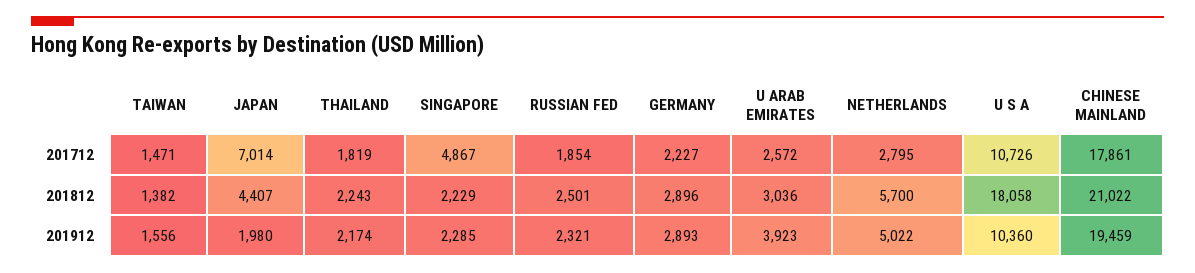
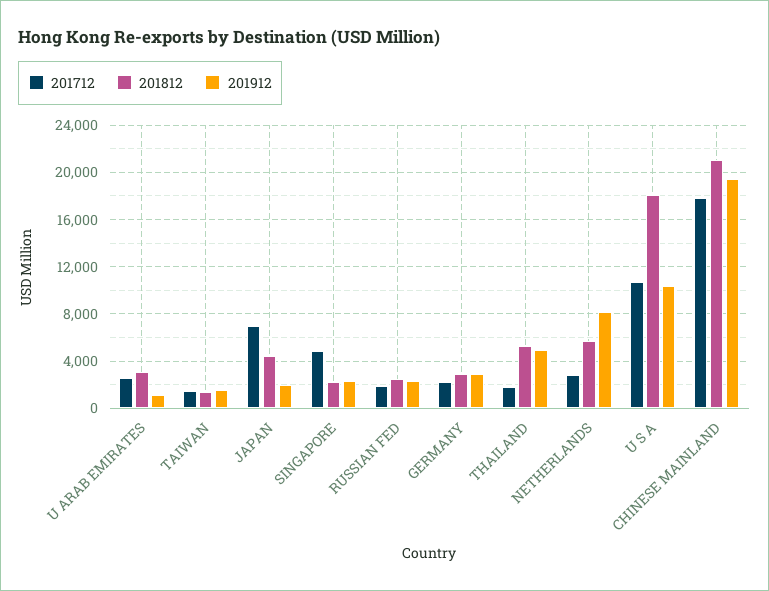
  {
    "201712": {
      "TAIWAN": 1471,
      "JAPAN": 7014,
      "THAILAND": 1819,
      "SINGAPORE": 4867,
      "RUSSIAN FED": 1854,
      "GERMANY": 2227,
      "U ARAB EMIRATES": 2572,
      "NETHERLANDS": 2795,
      "U S A": 10726,
      "CHINESE MAINLAND": 17861
    },
    "201812": {
      "TAIWAN": 1382,
      "JAPAN": 4407,
-     "THAILAND": 2243,
+     "THAILAND": 5000,
      "SINGAPORE": 2229,
      "RUSSIAN FED": 2501,
      "GERMANY": 2896,
      "U ARAB EMIRATES": 3036,
      "NETHERLANDS": 5700,
      "U S A": 18058,
      "CHINESE MAINLAND": 21022
    },
    "201912": {
      "TAIWAN": 1556,
      "JAPAN": 1980,
-     "THAILAND": 2174,
+     "THAILAND": 5000,
      "SINGAPORE": 2285,
      "RUSSIAN FED": 2321,
      "GERMANY": 2893,
-     "U ARAB EMIRATES": 3923,
+     "U ARAB EMIRATES": 1000,
-     "NETHERLANDS": 5022,
+     "NETHERLANDS": 8000,
      "U S A": 10360,
      "CHINESE MAINLAND": 19459
    }
  }

